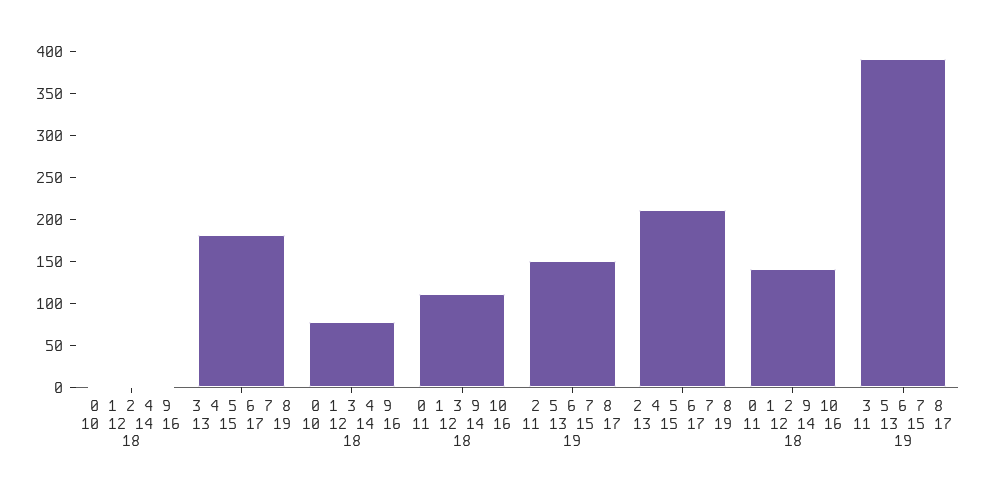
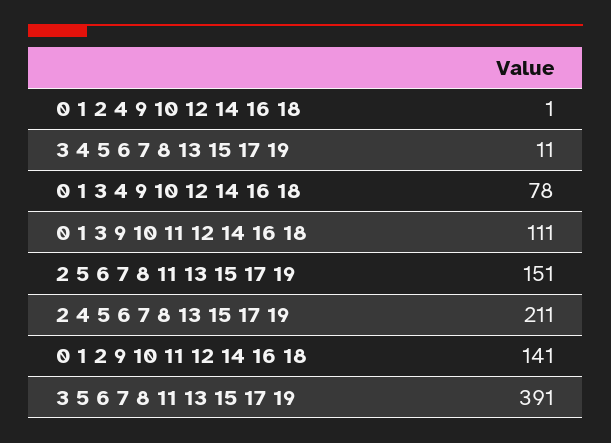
  {
    "0 1 2 4 9 10 12 14 16 18": 1,
-   "3 4 5 6 7 8 13 15 17 19": 180,
+   "3 4 5 6 7 8 13 15 17 19": 11,
    "0 1 3 4 9 10 12 14 16 18": 78,
    "0 1 3 9 10 11 12 14 16 18": 111,
    "2 5 6 7 8 11 13 15 17 19": 151,
    "2 4 5 6 7 8 13 15 17 19": 211,
    "0 1 2 9 10 11 12 14 16 18": 141,
    "3 5 6 7 8 11 13 15 17 19": 391
  }

